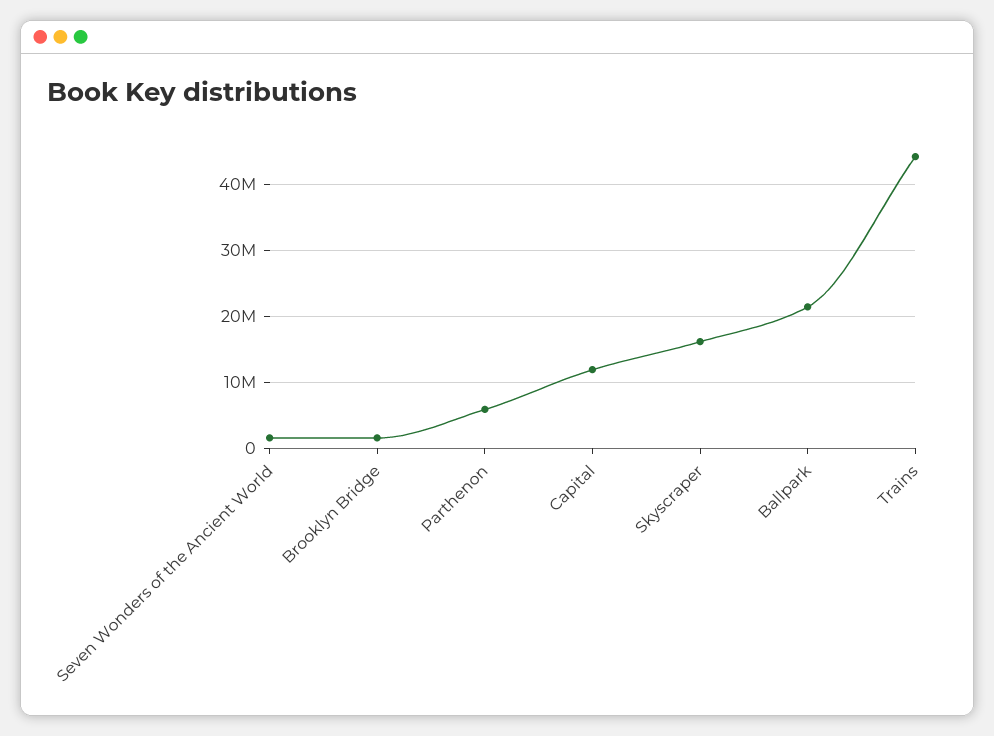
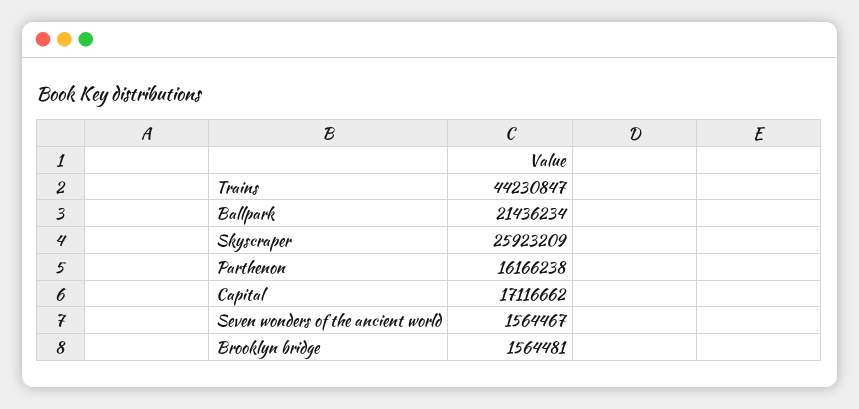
  {
    "Seven Wonders of the Ancient World": 1564467,
    "Brooklyn Bridge": 1564481,
-   "Parthenon": 6000000,
+   "Parthenon": 16166238,
-   "Capital": 12000000,
+   "Capital": 17116662,
-   "Skyscraper": 16000000,
+   "Skyscraper": 25923209,
    "Ballpark": 21436234,
    "Trains": 44230847
  }

